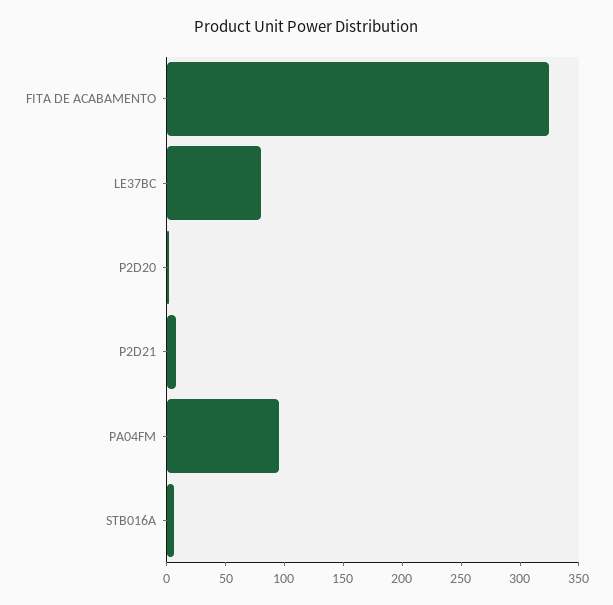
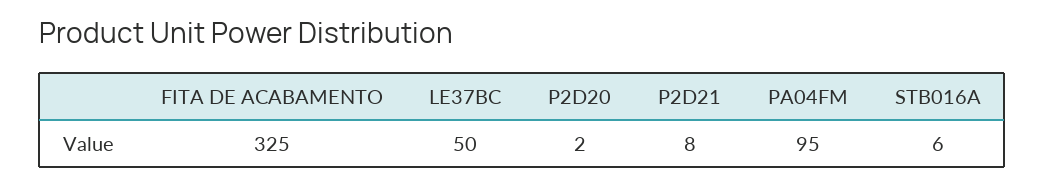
  {
    "FITA DE ACABAMENTO": 325,
-   "LE37BC": 80,
+   "LE37BC": 50,
    "P2D20": 2,
    "P2D21": 8,
    "PA04FM": 95,
    "STB016A": 6
  }

